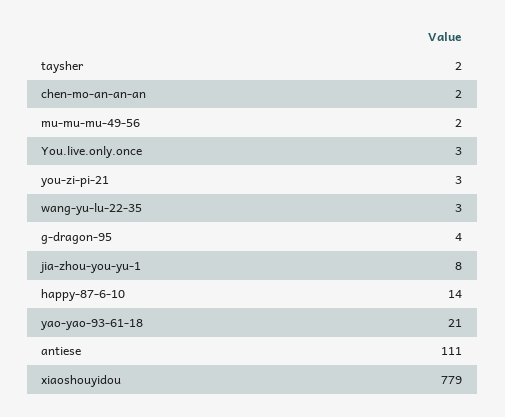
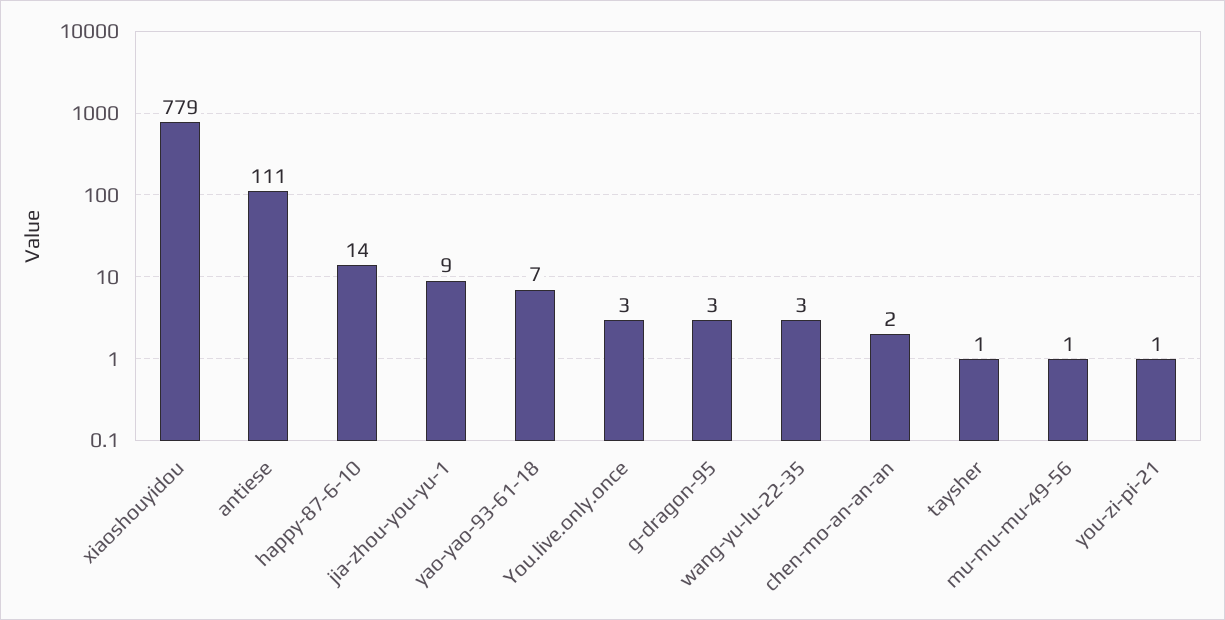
  {
-   "taysher": 2,
+   "taysher": 1,
    "chen-mo-an-an-an": 2,
-   "mu-mu-mu-49-56": 2,
+   "mu-mu-mu-49-56": 1,
    "You.live.only.once": 3,
-   "you-zi-pi-21": 3,
+   "you-zi-pi-21": 1,
    "wang-yu-lu-22-35": 3,
-   "g-dragon-95": 4,
+   "g-dragon-95": 3,
-   "jia-zhou-you-yu-1": 8,
+   "jia-zhou-you-yu-1": 9,
    "happy-87-6-10": 14,
-   "yao-yao-93-61-18": 21,
+   "yao-yao-93-61-18": 7,
    "antiese": 111,
    "xiaoshouyidou": 779
  }

